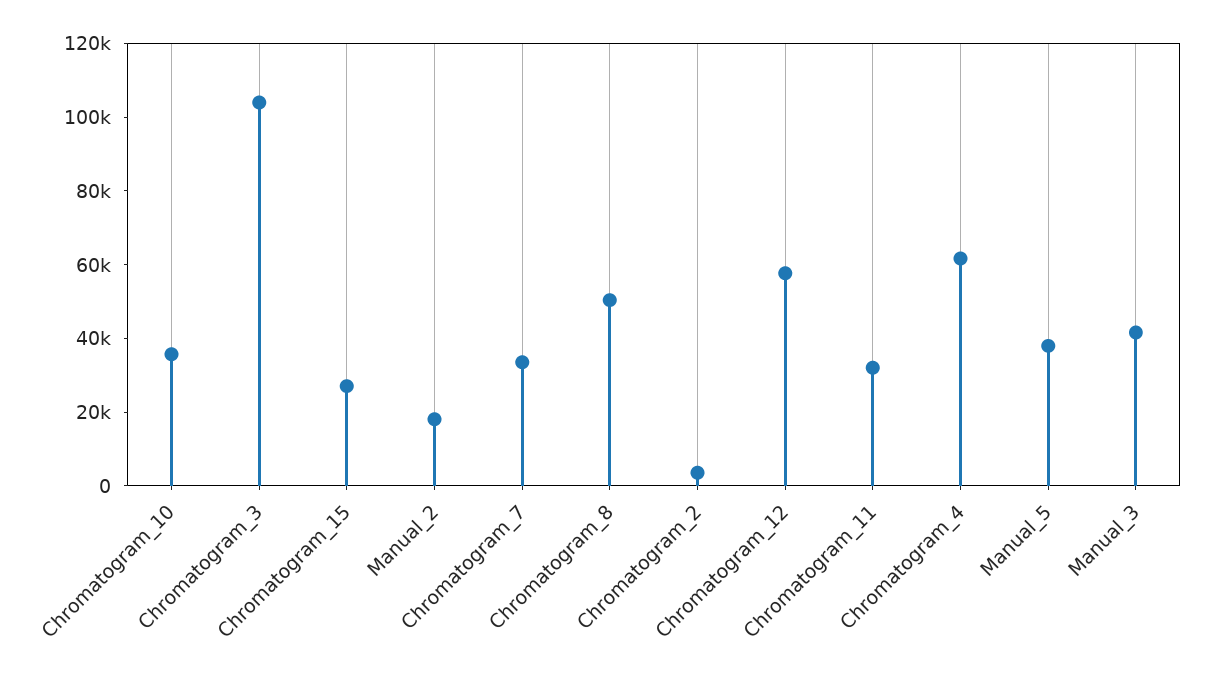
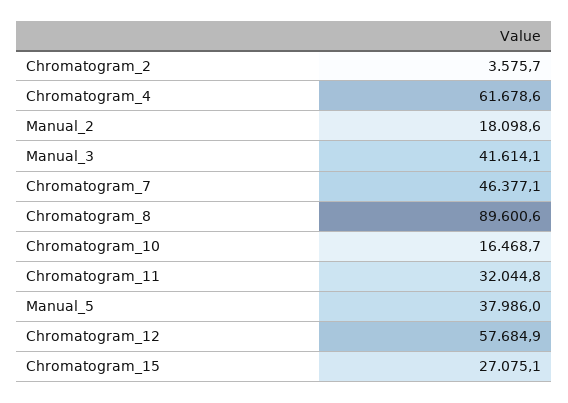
  {
-   "Chromatogram_10": 35000,
+   "Chromatogram_10": 16468.7,
-   "Chromatogram_3": 105000,
    "Chromatogram_15": 27075.1,
    "Manual_2": 18098.6,
-   "Chromatogram_7": 35000,
+   "Chromatogram_7": 46377.1,
-   "Chromatogram_8": 50000,
+   "Chromatogram_8": 89600.6,
    "Chromatogram_2": 3575.7,
    "Chromatogram_12": 57684.9,
    "Chromatogram_11": 32044.8,
    "Chromatogram_4": 61678.6,
    "Manual_5": 37986,
    "Manual_3": 41614.1
  }

